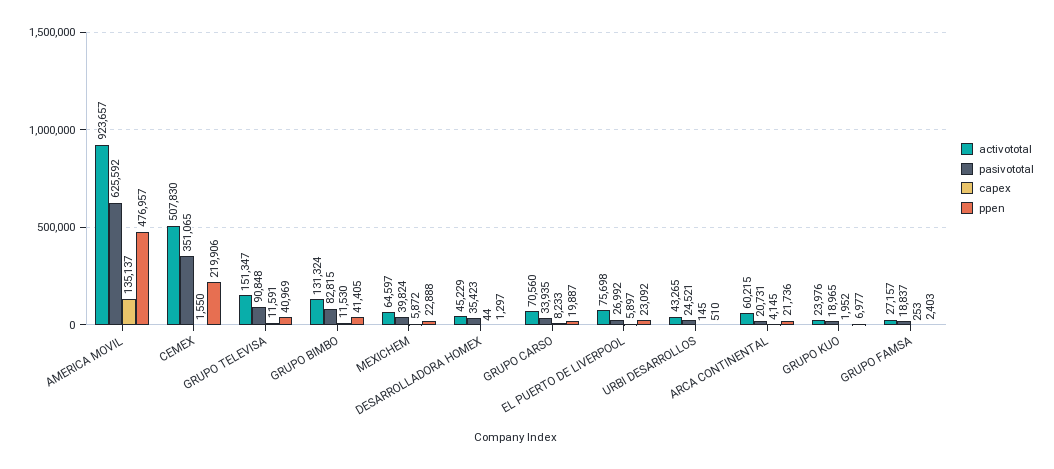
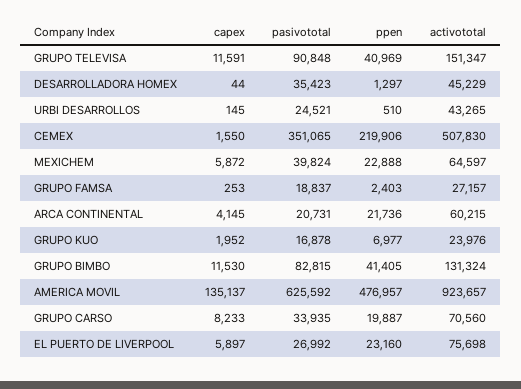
  {
    "activototal": {
      "AMERICA MOVIL": 923657,
      "CEMEX": 507830,
      "GRUPO TELEVISA": 151347,
      "GRUPO BIMBO": 131324,
      "MEXICHEM": 64597,
      "DESARROLLADORA HOMEX": 45229,
      "GRUPO CARSO": 70560,
      "EL PUERTO DE LIVERPOOL": 75698,
      "URBI DESARROLLOS": 43265,
      "ARCA CONTINENTAL": 60215,
      "GRUPO KUO": 23976,
      "GRUPO FAMSA": 27157
    },
    "pasivototal": {
      "AMERICA MOVIL": 625592,
      "CEMEX": 351065,
      "GRUPO TELEVISA": 90848,
      "GRUPO BIMBO": 82815,
      "MEXICHEM": 39824,
      "DESARROLLADORA HOMEX": 35423,
      "GRUPO CARSO": 33935,
      "EL PUERTO DE LIVERPOOL": 26992,
      "URBI DESARROLLOS": 24521,
      "ARCA CONTINENTAL": 20731,
-     "GRUPO KUO": 18965,
+     "GRUPO KUO": 16878,
      "GRUPO FAMSA": 18837
    },
    "capex": {
      "AMERICA MOVIL": 135137,
      "CEMEX": 1550,
      "GRUPO TELEVISA": 11591,
      "GRUPO BIMBO": 11530,
      "MEXICHEM": 5872,
      "DESARROLLADORA HOMEX": 44,
      "GRUPO CARSO": 8233,
      "EL PUERTO DE LIVERPOOL": 5897,
      "URBI DESARROLLOS": 145,
      "ARCA CONTINENTAL": 4145,
      "GRUPO KUO": 1952,
      "GRUPO FAMSA": 253
    },
    "ppen": {
      "AMERICA MOVIL": 476957,
      "CEMEX": 219906,
      "GRUPO TELEVISA": 40969,
      "GRUPO BIMBO": 41405,
      "MEXICHEM": 22888,
      "DESARROLLADORA HOMEX": 1297,
      "GRUPO CARSO": 19887,
-     "EL PUERTO DE LIVERPOOL": 23092,
+     "EL PUERTO DE LIVERPOOL": 23160,
      "URBI DESARROLLOS": 510,
      "ARCA CONTINENTAL": 21736,
      "GRUPO KUO": 6977,
      "GRUPO FAMSA": 2403
    }
  }

